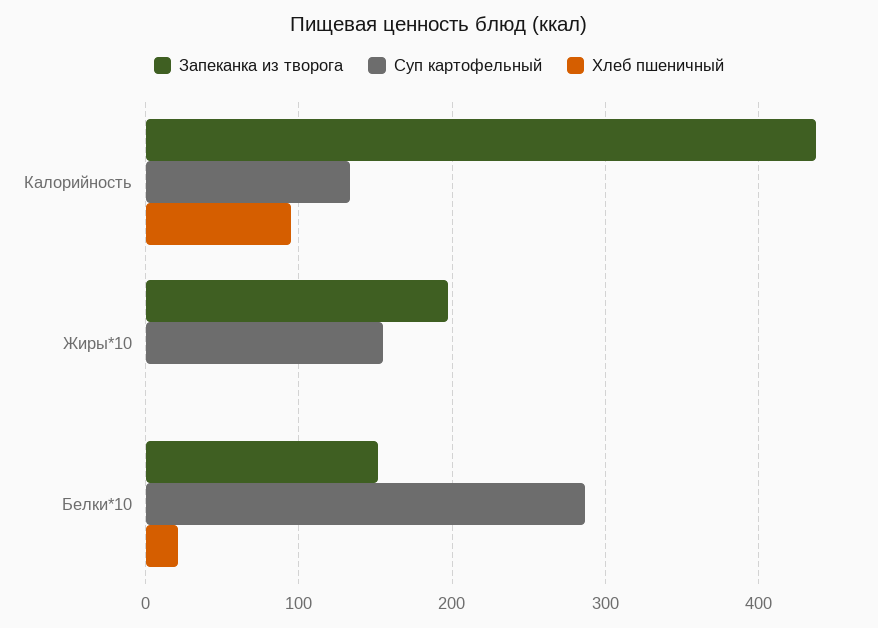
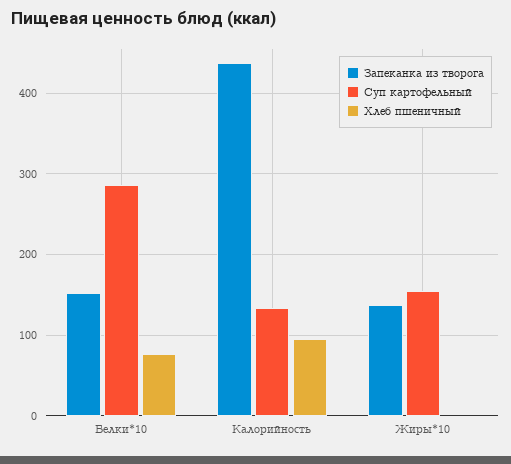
  {
    "Запеканка из творога": {
      "Калорийность": 440,
-     "Жиры*10": 200,
+     "Жиры*10": 140,
      "Белки*10": 150
    },
    "Суп картофельный": {
      "Калорийность": 130,
      "Жиры*10": 160,
      "Белки*10": 290
    },
    "Хлеб пшеничный": {
      "Калорийность": 90,
      "Жиры*10": 0,
-     "Белки*10": 20
+     "Белки*10": 80
    }
  }

